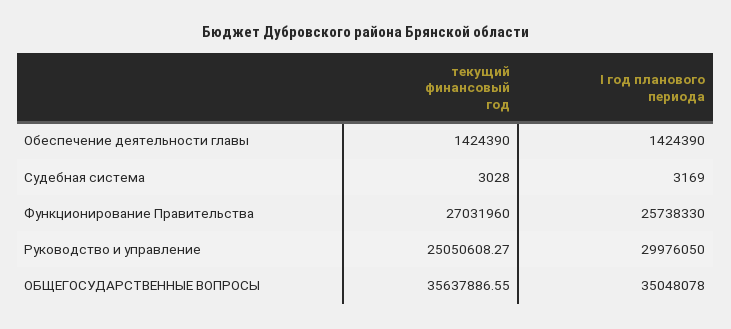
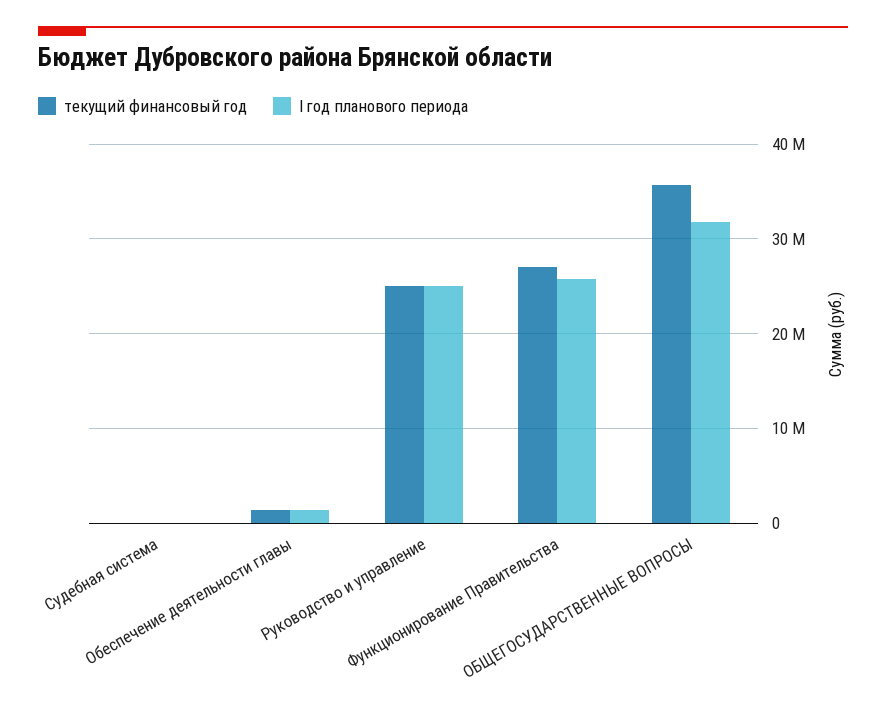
  {
    "текущий финансовый год": {
      "Обеспечение деятельности главы": 1424390,
      "Судебная система": 3028,
      "Функционирование Правительства": 27031960,
      "Руководство и управление": 25050608.27,
      "ОБЩЕГОСУДАРСТВЕННЫЕ ВОПРОСЫ": 35637886.55
    },
    "I год планового периода": {
      "Обеспечение деятельности главы": 1424390,
      "Судебная система": 3169,
      "Функционирование Правительства": 25738330,
-     "Руководство и управление": 29976050,
+     "Руководство и управление": 25000000,
-     "ОБЩЕГОСУДАРСТВЕННЫЕ ВОПРОСЫ": 35048078
+     "ОБЩЕГОСУДАРСТВЕННЫЕ ВОПРОСЫ": 32000000
    }
  }

